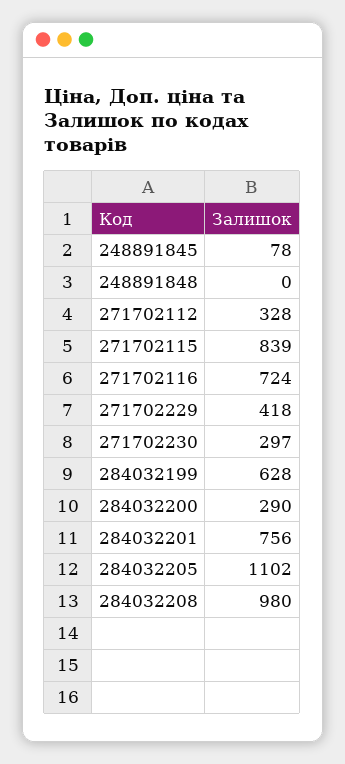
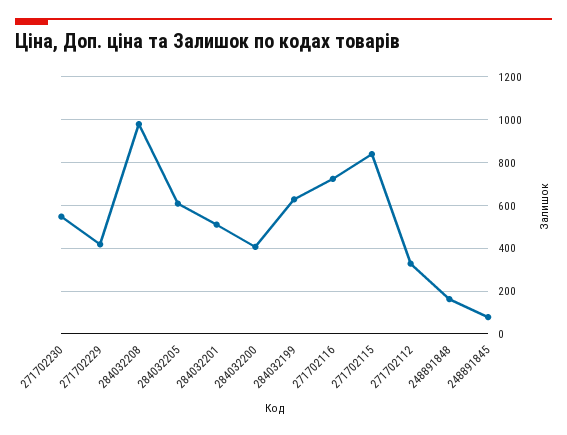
  {
    "248891845": 78,
-   "248891848": 0,
+   "248891848": 150,
    "271702112": 328,
    "271702115": 839,
    "271702116": 724,
    "271702229": 418,
-   "271702230": 297,
+   "271702230": 550,
    "284032199": 628,
-   "284032200": 290,
+   "284032200": 400,
-   "284032201": 756,
+   "284032201": 500,
-   "284032205": 1102,
+   "284032205": 600,
    "284032208": 980
  }

